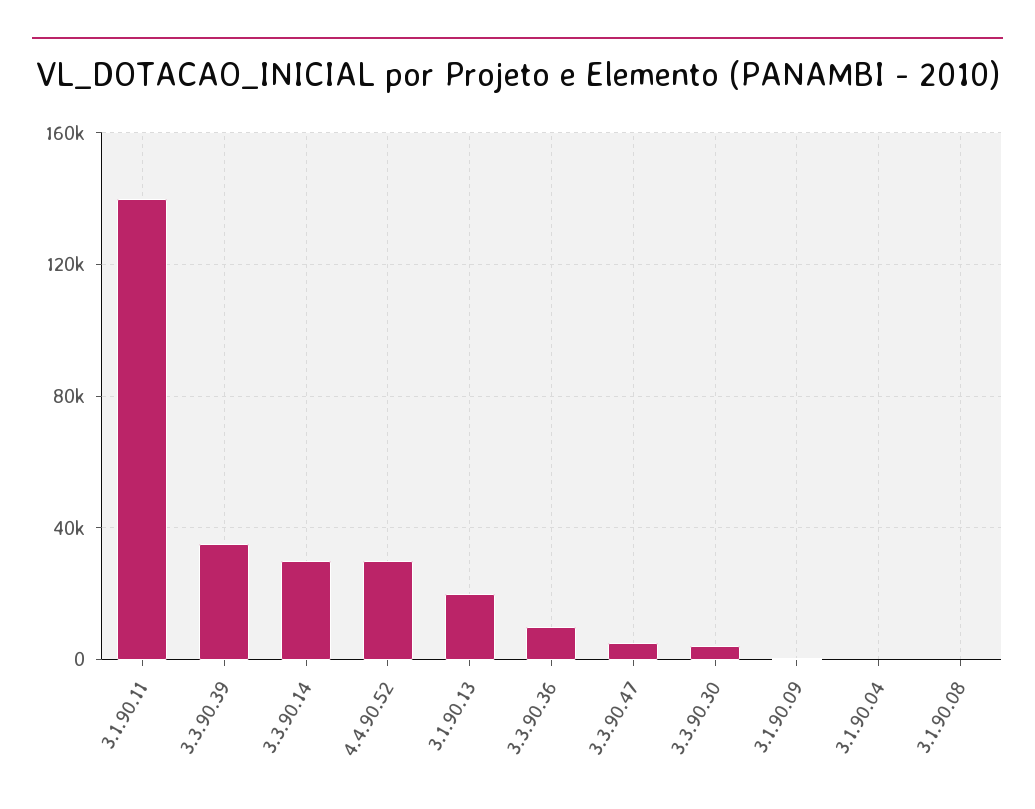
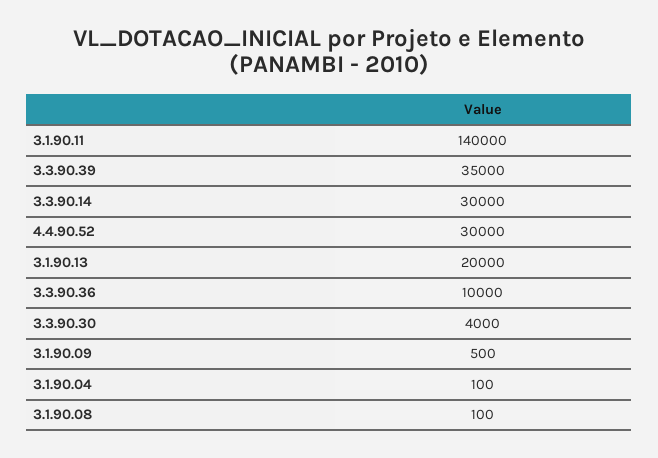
  {
    "3.1.90.11": 140000,
    "3.3.90.39": 35000,
    "3.3.90.14": 30000,
    "4.4.90.52": 30000,
    "3.1.90.13": 20000,
    "3.3.90.36": 10000,
-   "3.3.90.47": 5000,
    "3.3.90.30": 4000,
    "3.1.90.09": 500,
    "3.1.90.04": 100,
    "3.1.90.08": 100
  }

